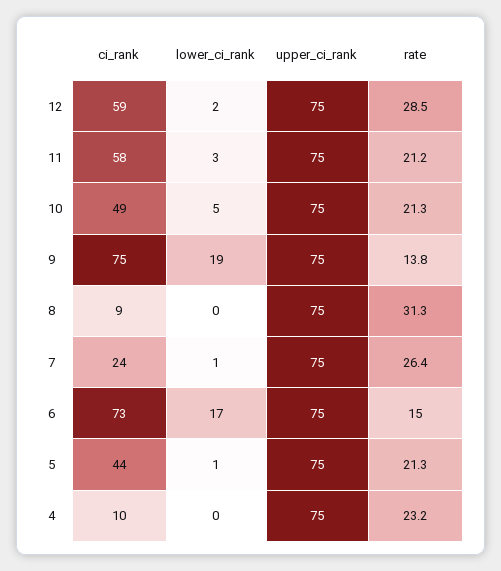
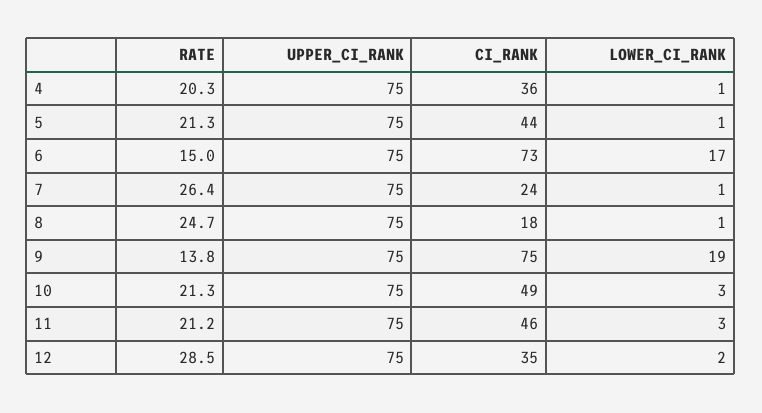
  {
    "ci_rank": {
-     "12": 59,
+     "12": 35,
-     "11": 58,
+     "11": 46,
      "10": 49,
      "9": 75,
-     "8": 9,
+     "8": 18,
      "7": 24,
      "6": 73,
      "5": 44,
-     "4": 10
+     "4": 36
    },
    "lower_ci_rank": {
      "12": 2,
      "11": 3,
-     "10": 5,
+     "10": 3,
      "9": 19,
-     "8": 0,
+     "8": 1,
      "7": 1,
      "6": 17,
      "5": 1,
-     "4": 0
+     "4": 1
    },
    "upper_ci_rank": {
      "12": 75,
      "11": 75,
      "10": 75,
      "9": 75,
      "8": 75,
      "7": 75,
      "6": 75,
      "5": 75,
      "4": 75
    },
    "rate": {
      "12": 28.5,
      "11": 21.2,
      "10": 21.3,
      "9": 13.8,
-     "8": 31.3,
+     "8": 24.7,
      "7": 26.4,
      "6": 15,
      "5": 21.3,
-     "4": 23.2
+     "4": 20.3
    }
  }

